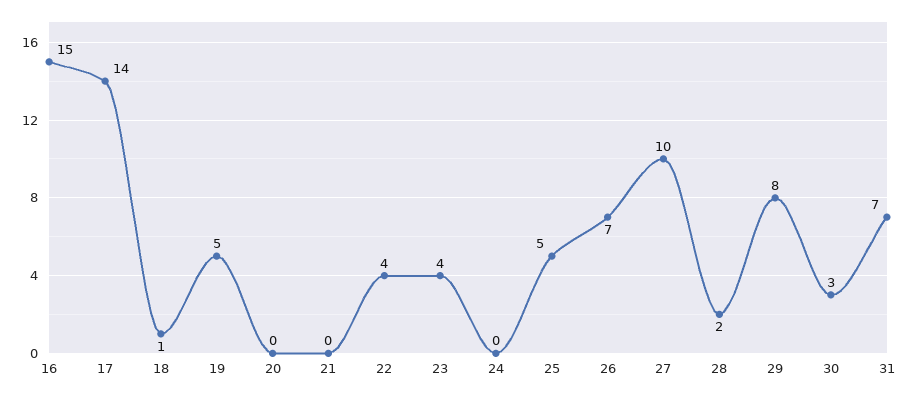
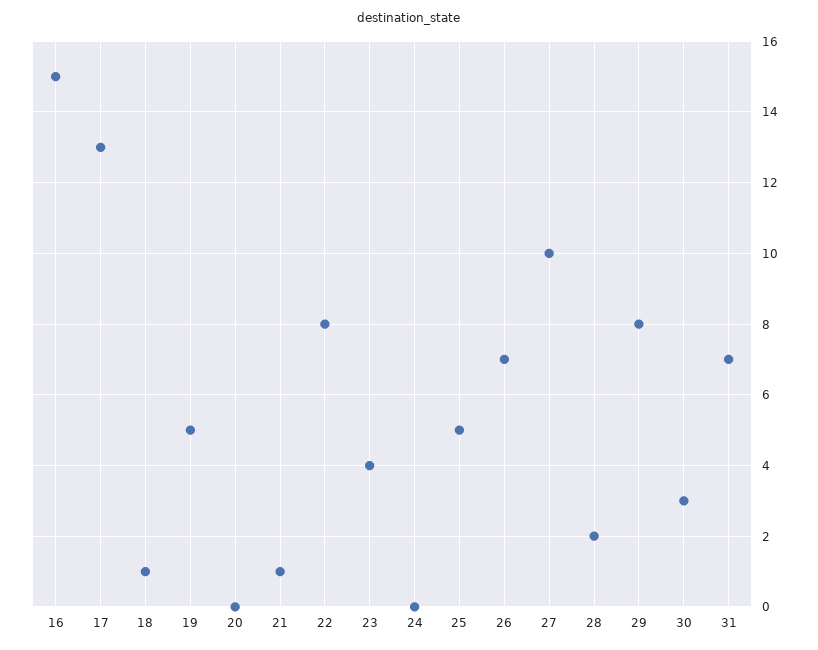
  {
    "16": 15,
-   "17": 14,
+   "17": 13,
    "18": 1,
    "19": 5,
    "20": 0,
-   "21": 0,
+   "21": 1,
-   "22": 4,
+   "22": 8,
    "23": 4,
    "24": 0,
    "25": 5,
    "26": 7,
    "27": 10,
    "28": 2,
    "29": 8,
    "30": 3,
    "31": 7
  }

